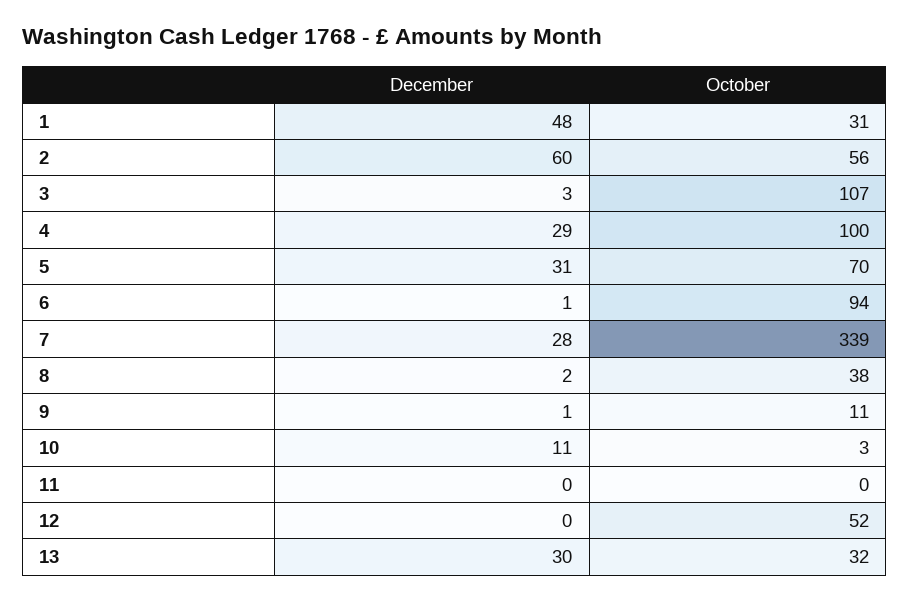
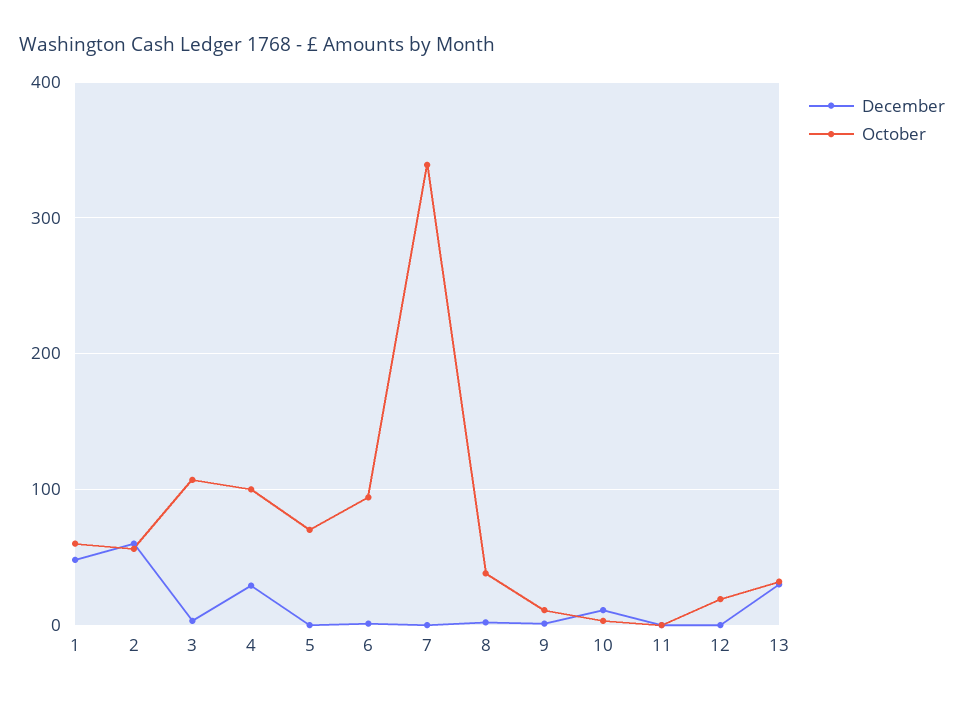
  {
    "December": {
      "1": 48,
      "2": 60,
      "3": 3,
      "4": 29,
-     "5": 31,
+     "5": 0,
      "6": 1,
-     "7": 28,
+     "7": 0,
      "8": 2,
      "9": 1,
      "10": 11,
      "11": 0,
      "12": 0,
      "13": 30
    },
    "October": {
-     "1": 31,
+     "1": 60,
      "2": 56,
      "3": 107,
      "4": 100,
      "5": 70,
      "6": 94,
      "7": 339,
      "8": 38,
      "9": 11,
      "10": 3,
      "11": 0,
-     "12": 52,
+     "12": 20,
      "13": 32
    }
  }

